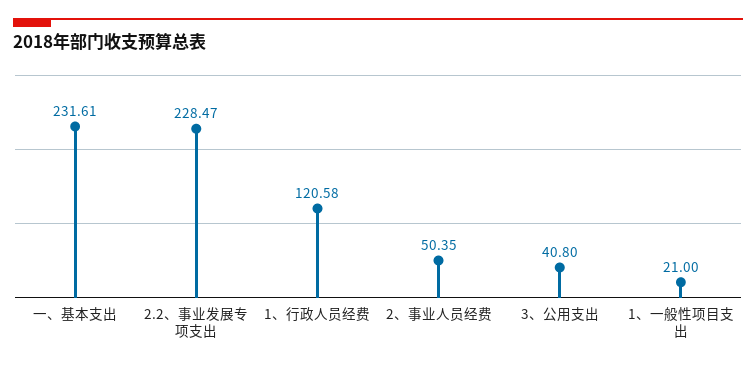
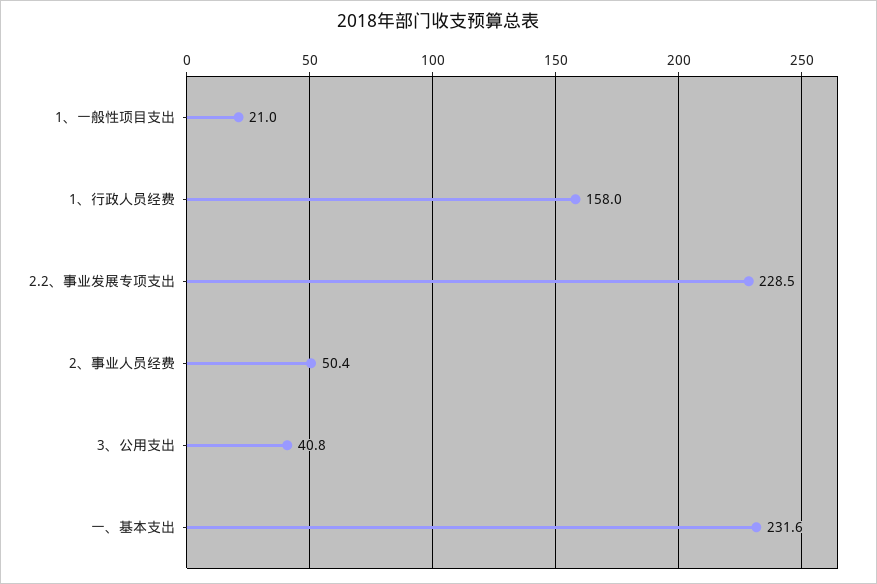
  {
    "一、基本支出": 231.61,
    "2.2、事业发展专项支出": 228.47,
-   "1、行政人员经费": 120.58,
+   "1、行政人员经费": 158,
    "2、事业人员经费": 50.35,
    "3、公用支出": 40.8,
    "1、一般性项目支出": 21
  }

